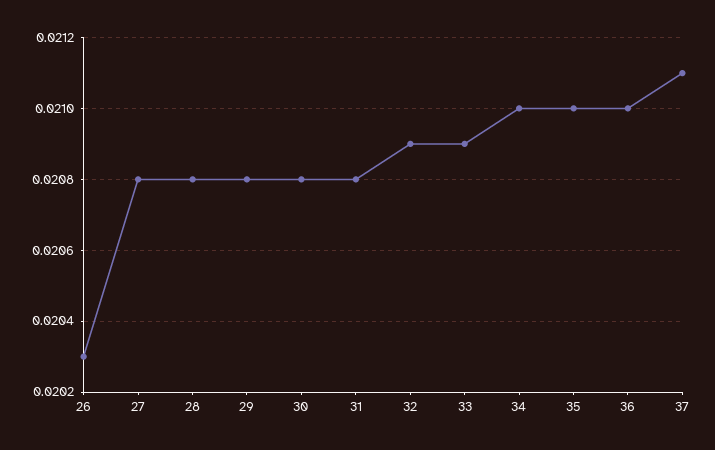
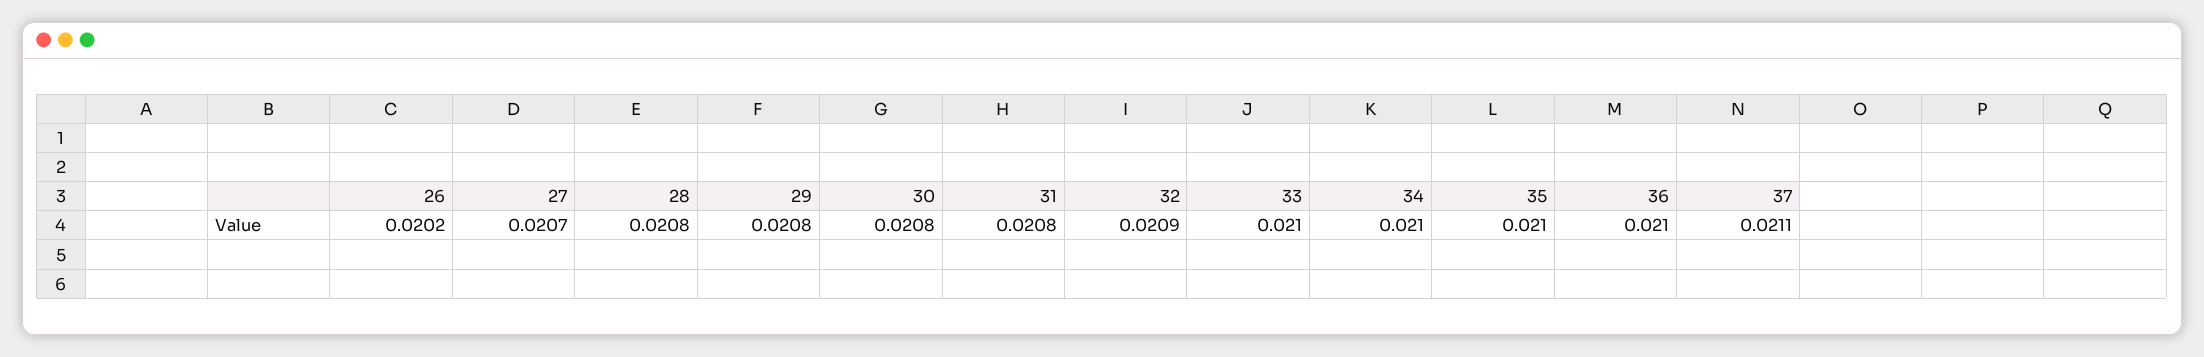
  {
-   "26": 0.0203,
+   "26": 0.0202,
-   "27": 0.0208,
+   "27": 0.0207,
    "28": 0.0208,
    "29": 0.0208,
    "30": 0.0208,
    "31": 0.0208,
    "32": 0.0209,
-   "33": 0.0209,
+   "33": 0.021,
    "34": 0.021,
    "35": 0.021,
    "36": 0.021,
    "37": 0.0211
  }

